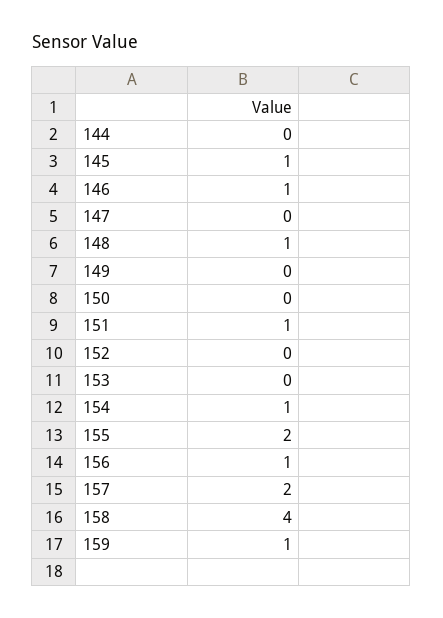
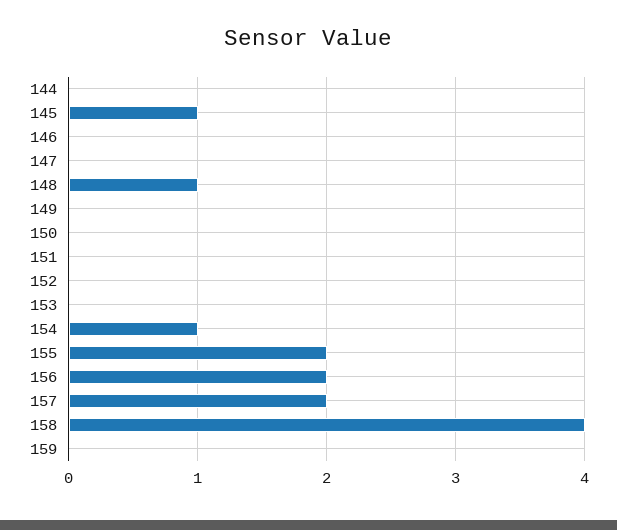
  {
    "144": 0,
    "145": 1,
-   "146": 1,
+   "146": 0,
    "147": 0,
    "148": 1,
    "149": 0,
    "150": 0,
-   "151": 1,
+   "151": 0,
    "152": 0,
    "153": 0,
    "154": 1,
    "155": 2,
-   "156": 1,
+   "156": 2,
    "157": 2,
    "158": 4,
-   "159": 1
+   "159": 0
  }

